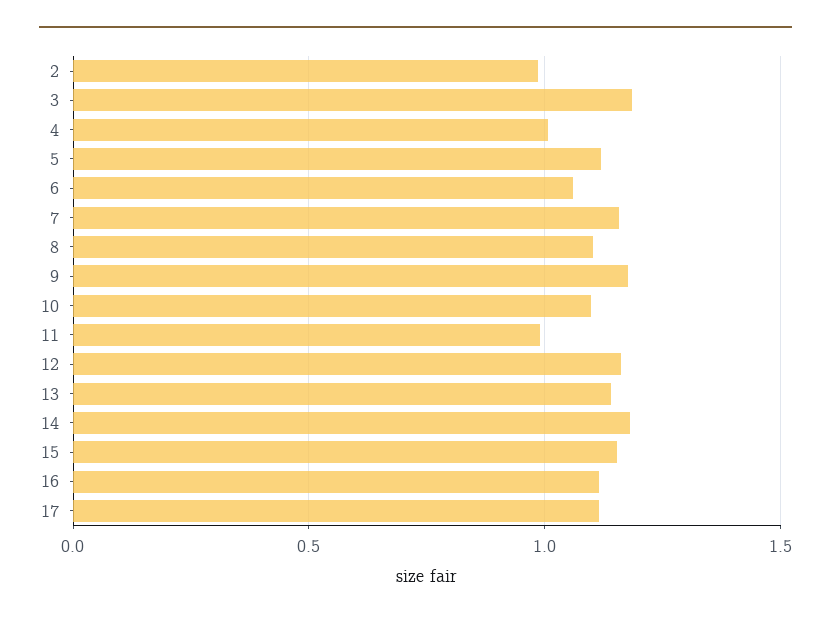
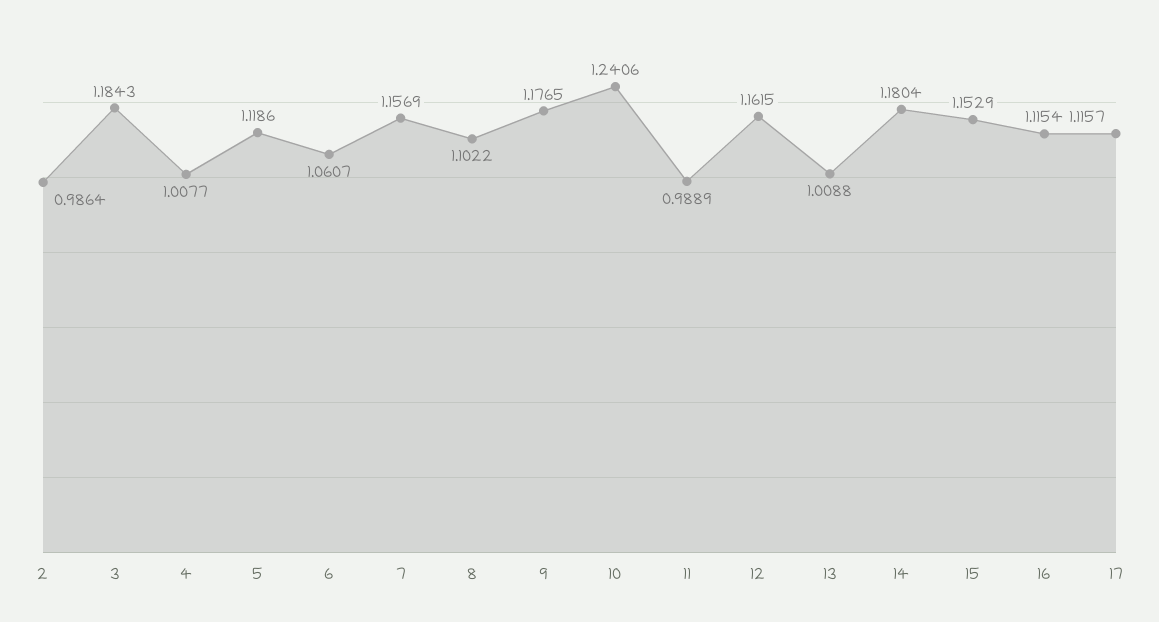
  {
    "2": 0.9864,
    "3": 1.1843,
    "4": 1.0077,
    "5": 1.1186,
    "6": 1.0607,
    "7": 1.1569,
    "8": 1.1022,
    "9": 1.1765,
-   "10": 1.1,
+   "10": 1.2406,
    "11": 0.9889,
    "12": 1.1615,
-   "13": 1.15,
+   "13": 1.0088,
    "14": 1.1804,
    "15": 1.1529,
    "16": 1.1154,
    "17": 1.1157
  }

